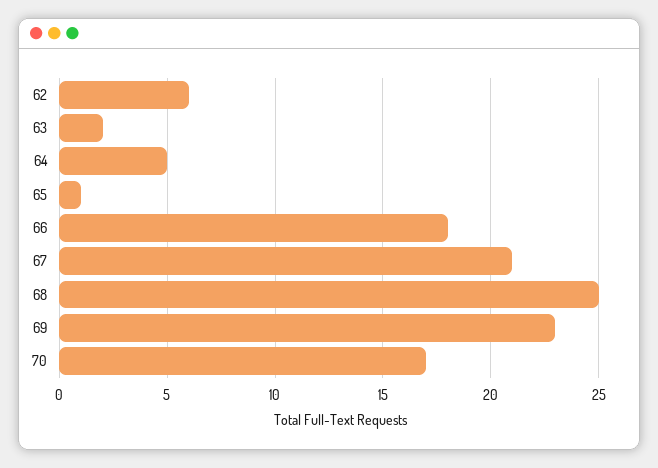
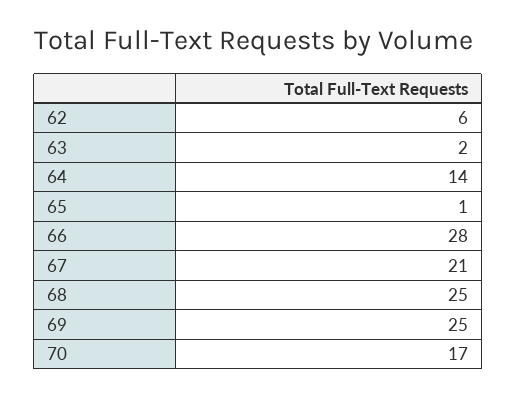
  {
    "62": 6,
    "63": 2,
-   "64": 5,
+   "64": 14,
    "65": 1,
-   "66": 18,
+   "66": 28,
    "67": 21,
    "68": 25,
-   "69": 23,
+   "69": 25,
    "70": 17
  }

